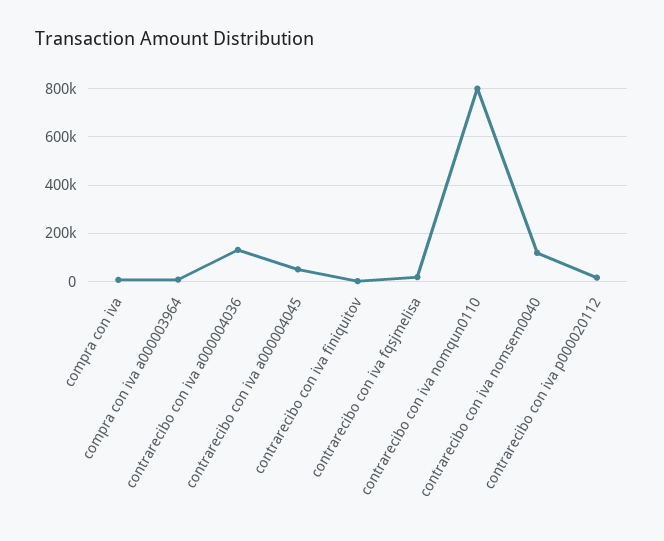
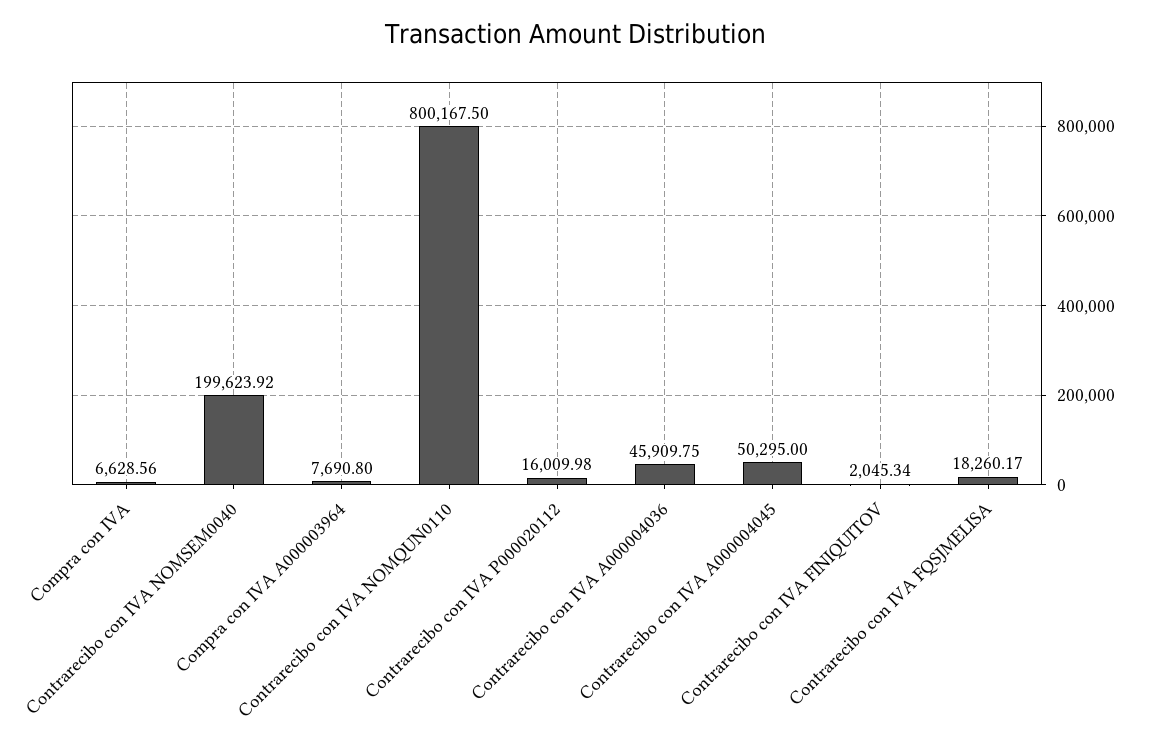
  {
    "compra con iva": 6628.56,
    "compra con iva a000003964": 7690.8,
-   "contrarecibo con iva a000004036": 125000,
+   "contrarecibo con iva a000004036": 45909.75,
    "contrarecibo con iva a000004045": 50295,
    "contrarecibo con iva finiquitov": 2045.34,
    "contrarecibo con iva fqsjmelisa": 18260.17,
    "contrarecibo con iva nomqun0110": 800167.5,
-   "contrarecibo con iva nomsem0040": 125000,
+   "contrarecibo con iva nomsem0040": 199623.92,
    "contrarecibo con iva p000020112": 16009.98
  }

